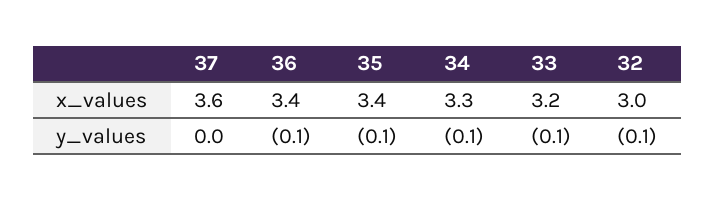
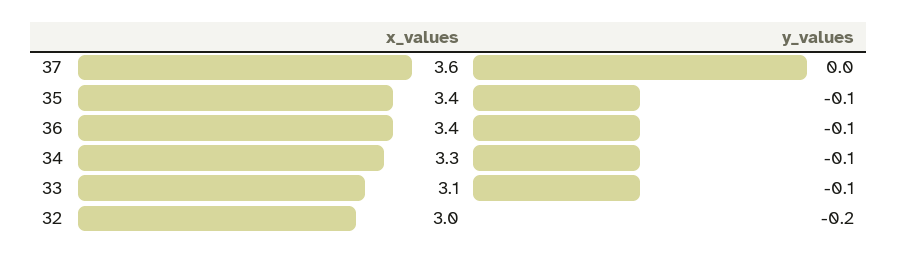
  {
    "37": {
      "x_values": 3.6,
      "y_values": 0
    },
    "36": {
      "x_values": 3.4,
      "y_values": -0.1
    },
    "35": {
      "x_values": 3.4,
      "y_values": -0.1
    },
    "34": {
      "x_values": 3.3,
      "y_values": -0.1
    },
    "33": {
-     "x_values": 3.2,
+     "x_values": 3.1,
      "y_values": -0.1
    },
    "32": {
      "x_values": 3,
-     "y_values": -0.1
+     "y_values": -0.2
    }
  }

